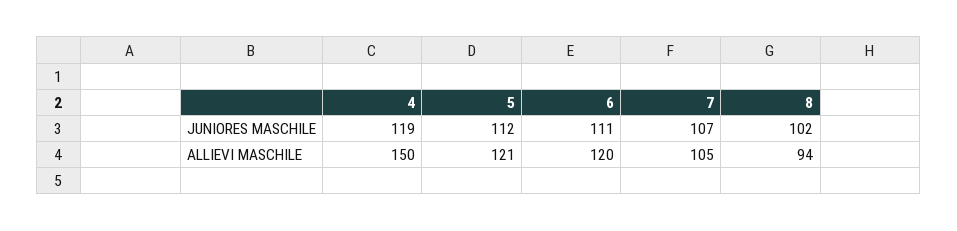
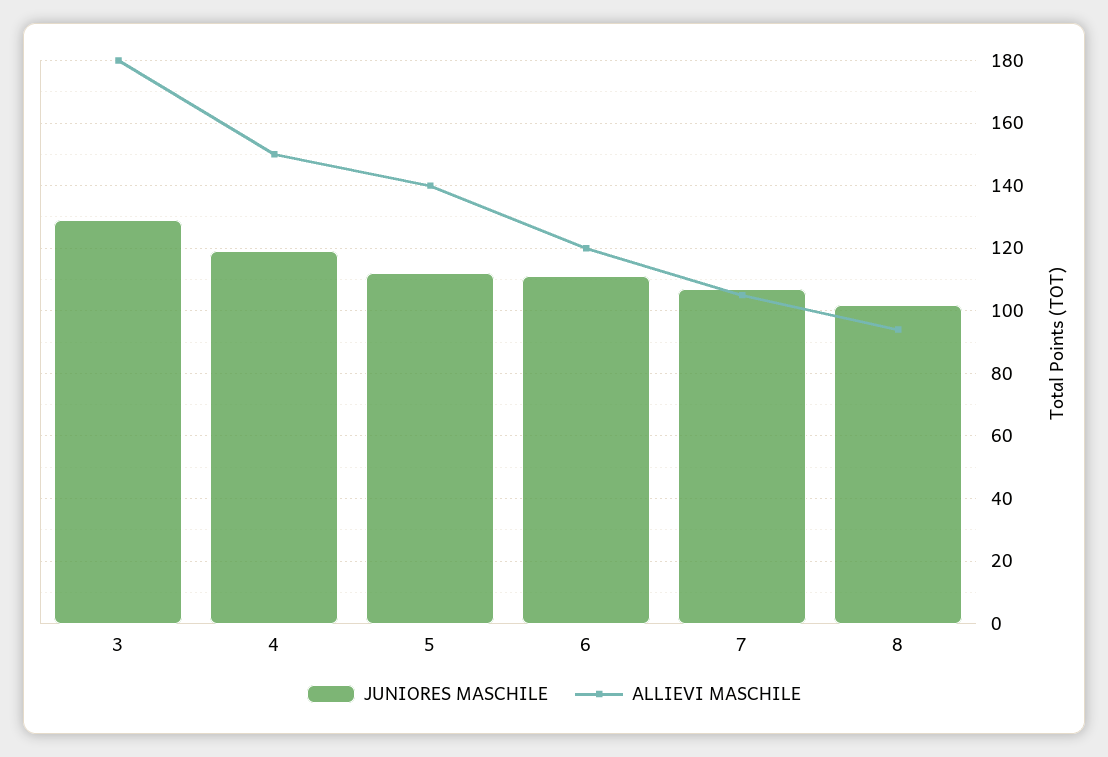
  {
    "JUNIORES MASCHILE": {
      "4": 119,
      "5": 112,
      "6": 111,
      "7": 107,
-     "8": 102
+     "8": 102,
+     "3": 130
    },
    "ALLIEVI MASCHILE": {
      "4": 150,
-     "5": 121,
+     "5": 140,
      "6": 120,
      "7": 105,
-     "8": 94
+     "8": 94,
+     "3": 180
    }
  }

